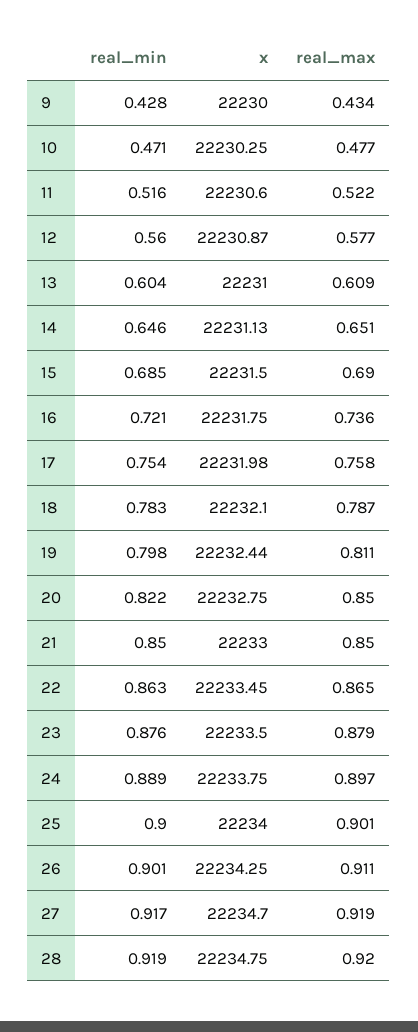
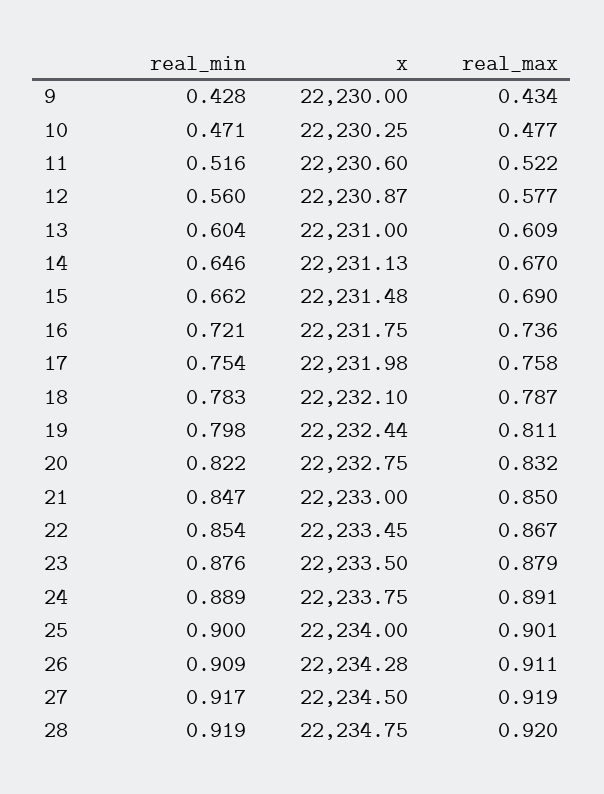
  {
    "real_min": {
      "9": 0.428,
      "10": 0.471,
      "11": 0.516,
      "12": 0.56,
      "13": 0.604,
      "14": 0.646,
-     "15": 0.685,
+     "15": 0.662,
      "16": 0.721,
      "17": 0.754,
      "18": 0.783,
      "19": 0.798,
      "20": 0.822,
-     "21": 0.85,
+     "21": 0.847,
-     "22": 0.863,
+     "22": 0.854,
      "23": 0.876,
      "24": 0.889,
      "25": 0.9,
-     "26": 0.901,
+     "26": 0.909,
      "27": 0.917,
      "28": 0.919
    },
    "x": {
      "9": 22230,
      "10": 22230.25,
      "11": 22230.6,
      "12": 22230.87,
      "13": 22231,
      "14": 22231.13,
-     "15": 22231.5,
+     "15": 22231.48,
      "16": 22231.75,
      "17": 22231.98,
      "18": 22232.1,
      "19": 22232.44,
      "20": 22232.75,
      "21": 22233,
      "22": 22233.45,
      "23": 22233.5,
      "24": 22233.75,
      "25": 22234,
-     "26": 22234.25,
+     "26": 22234.28,
-     "27": 22234.7,
+     "27": 22234.5,
      "28": 22234.75
    },
    "real_max": {
      "9": 0.434,
      "10": 0.477,
      "11": 0.522,
      "12": 0.577,
      "13": 0.609,
-     "14": 0.651,
+     "14": 0.67,
      "15": 0.69,
      "16": 0.736,
      "17": 0.758,
      "18": 0.787,
      "19": 0.811,
-     "20": 0.85,
+     "20": 0.832,
      "21": 0.85,
-     "22": 0.865,
+     "22": 0.867,
      "23": 0.879,
-     "24": 0.897,
+     "24": 0.891,
      "25": 0.901,
      "26": 0.911,
      "27": 0.919,
      "28": 0.92
    }
  }

